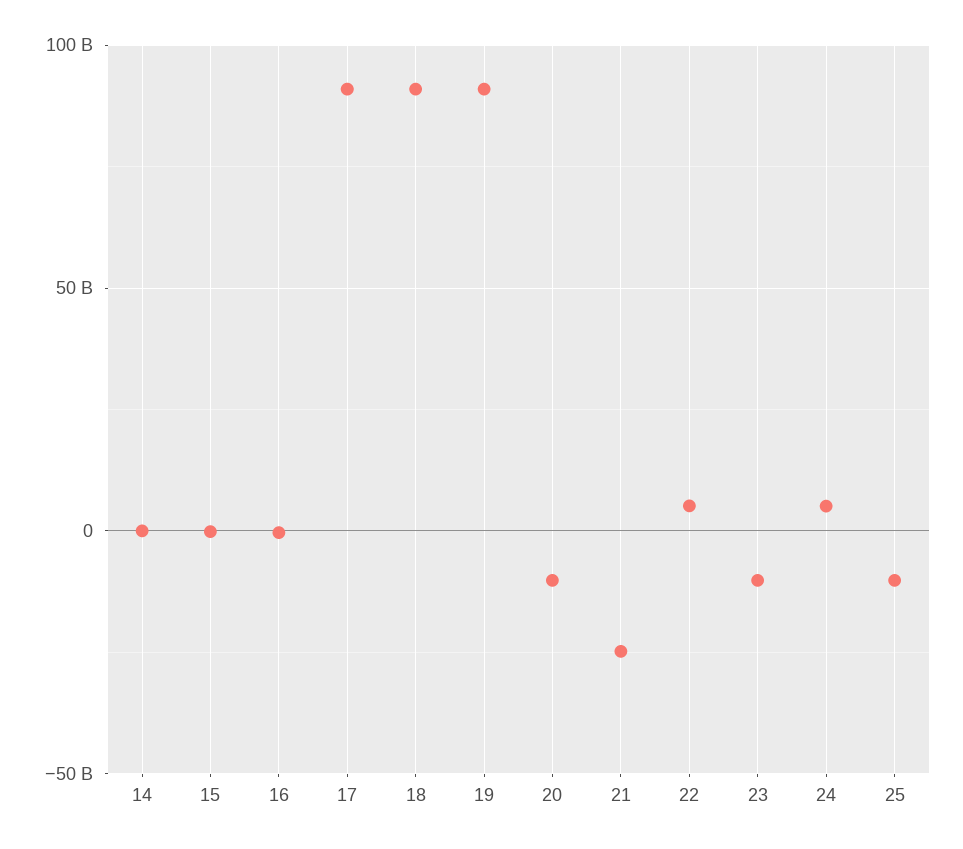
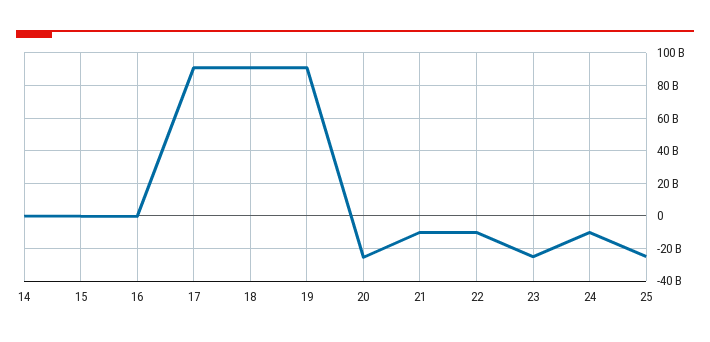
  {
    "14": 0,
    "15": 0,
    "16": 0,
    "17": 90000000000,
    "18": 90000000000,
    "19": 90000000000,
-   "20": -10000000000,
+   "20": -25000000000,
-   "21": -25000000000,
+   "21": -10000000000,
-   "22": 5000000000,
+   "22": -10000000000,
-   "23": -10000000000,
+   "23": -25000000000,
-   "24": 5000000000,
+   "24": -10000000000,
-   "25": -10000000000
+   "25": -25000000000
  }

